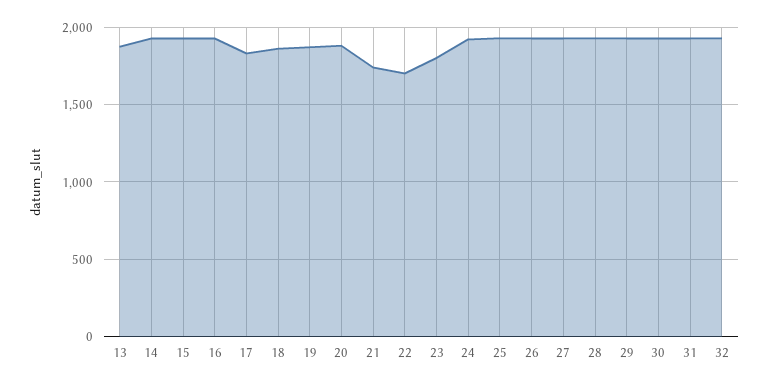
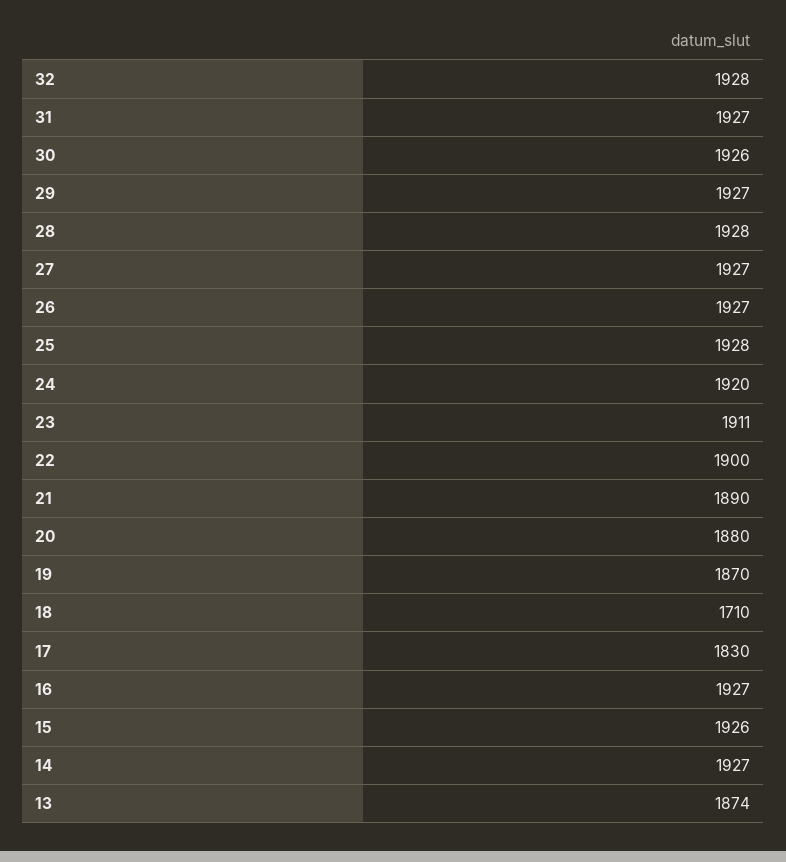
  {
    "13": 1874,
    "14": 1927,
    "15": 1926,
    "16": 1927,
    "17": 1830,
-   "18": 1850,
+   "18": 1710,
    "19": 1870,
    "20": 1880,
-   "21": 1750,
+   "21": 1890,
-   "22": 1700,
+   "22": 1900,
-   "23": 1800,
+   "23": 1911,
    "24": 1920,
    "25": 1928,
    "26": 1927,
    "27": 1927,
    "28": 1928,
    "29": 1927,
    "30": 1926,
    "31": 1927,
    "32": 1928
  }

